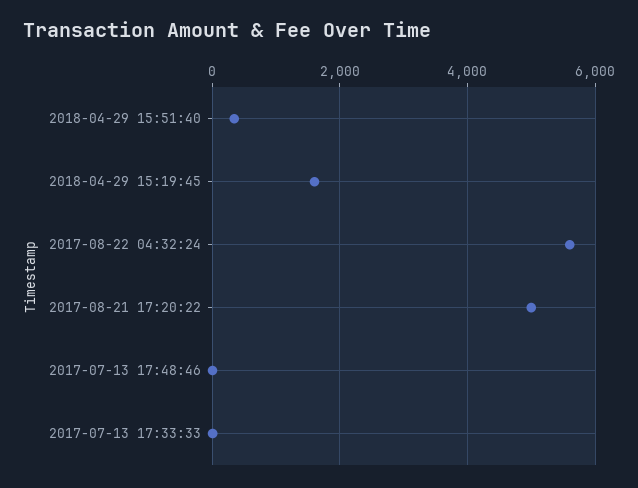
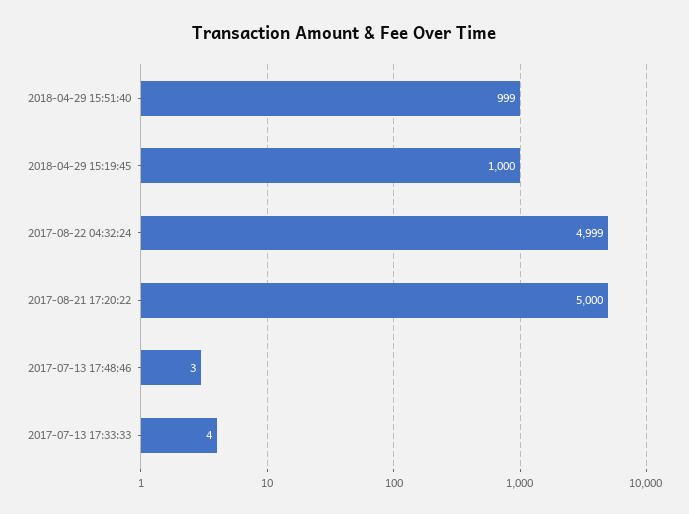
  {
-   "2018-04-29 15:51:40": 400,
+   "2018-04-29 15:51:40": 999,
-   "2018-04-29 15:19:45": 1600,
+   "2018-04-29 15:19:45": 1000,
-   "2017-08-22 04:32:24": 5600,
+   "2017-08-22 04:32:24": 4999,
    "2017-08-21 17:20:22": 5000,
    "2017-07-13 17:48:46": 3,
    "2017-07-13 17:33:33": 4
  }

